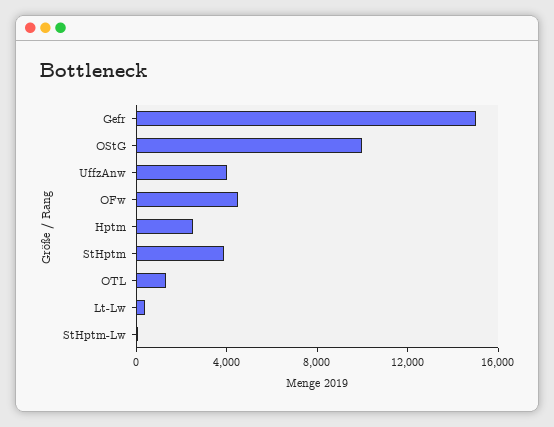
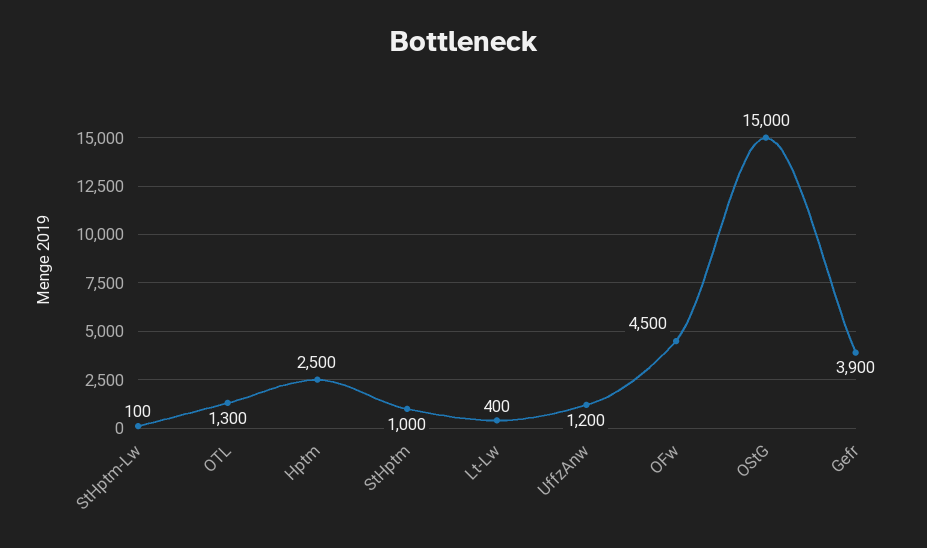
  {
-   "Gefr": 15000,
+   "Gefr": 3900,
-   "OStG": 10000,
+   "OStG": 15000,
-   "UffzAnw": 4000,
+   "UffzAnw": 1200,
    "OFw": 4500,
    "Hptm": 2500,
-   "StHptm": 4000,
+   "StHptm": 1000,
    "OTL": 1300,
    "Lt-Lw": 400,
    "StHptm-Lw": 100
  }

